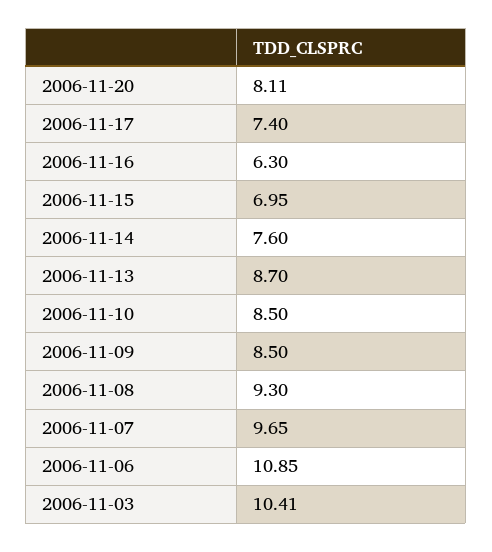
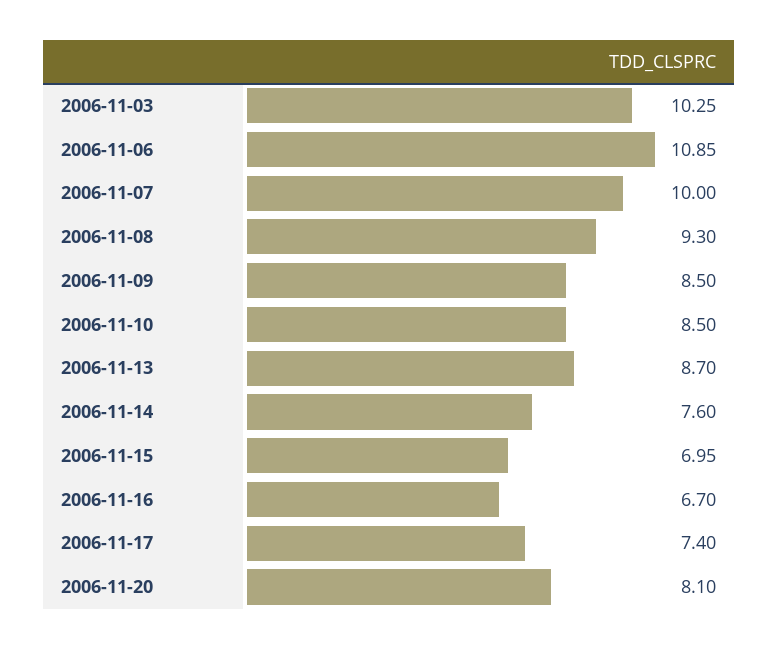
  {
-   "2006-11-20": 8.11,
+   "2006-11-20": 8.1,
    "2006-11-17": 7.4,
-   "2006-11-16": 6.3,
+   "2006-11-16": 6.7,
    "2006-11-15": 6.95,
    "2006-11-14": 7.6,
    "2006-11-13": 8.7,
    "2006-11-10": 8.5,
    "2006-11-09": 8.5,
    "2006-11-08": 9.3,
-   "2006-11-07": 9.65,
+   "2006-11-07": 10,
    "2006-11-06": 10.85,
-   "2006-11-03": 10.41
+   "2006-11-03": 10.25
  }

